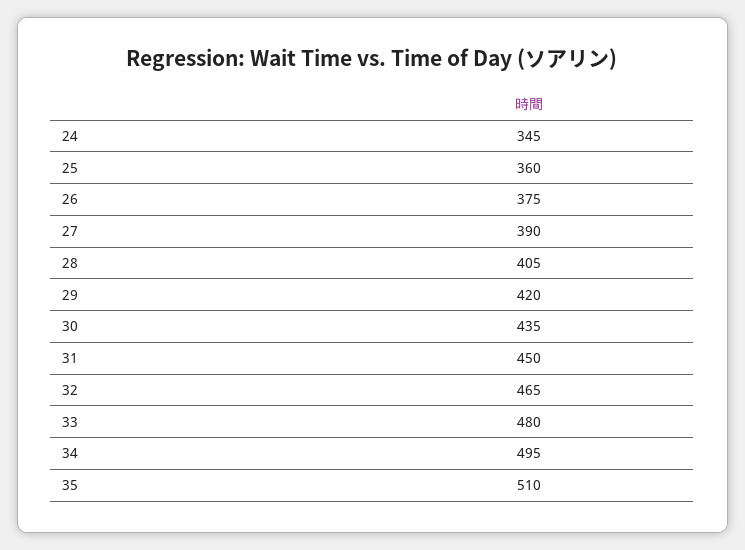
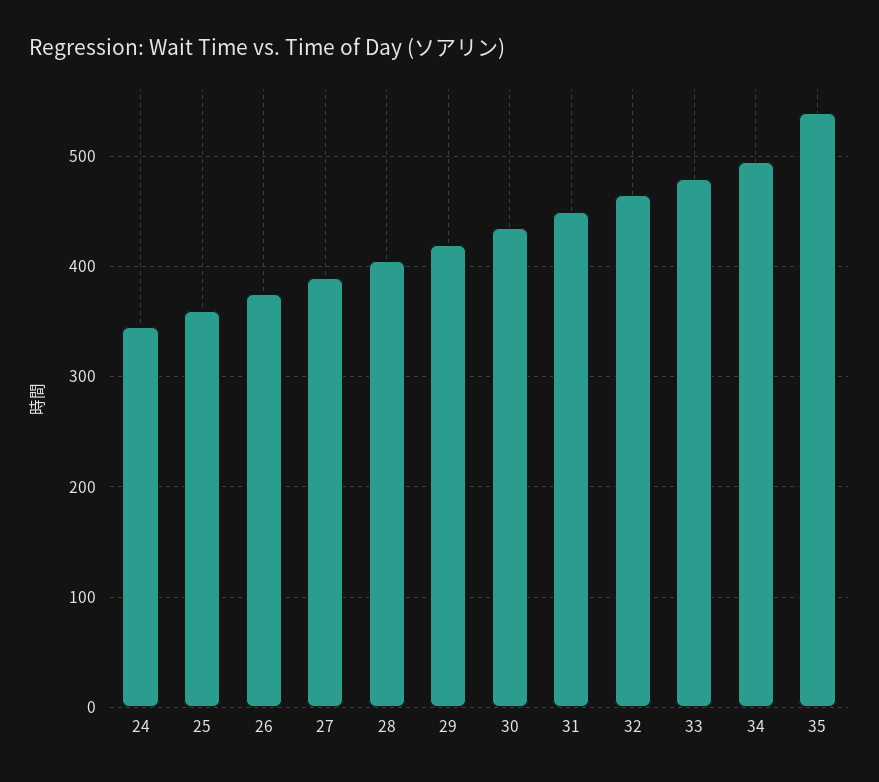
  {
    "24": 345,
    "25": 360,
    "26": 375,
    "27": 390,
    "28": 405,
    "29": 420,
    "30": 435,
    "31": 450,
    "32": 465,
    "33": 480,
    "34": 495,
-   "35": 510
+   "35": 540
  }

